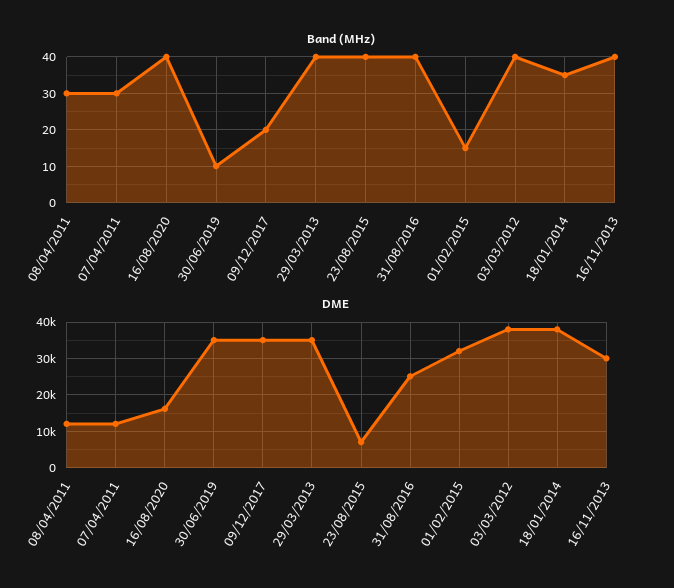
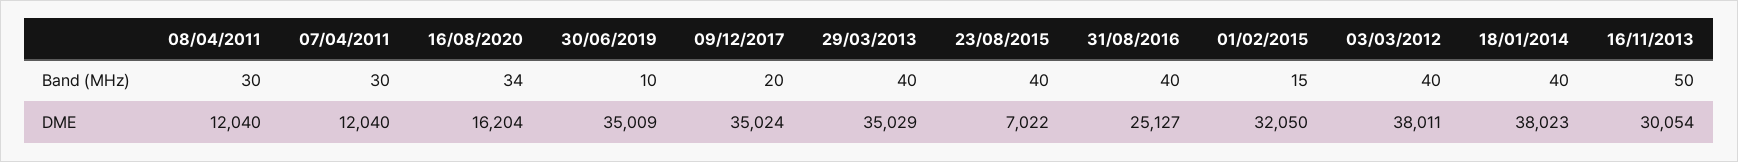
  {
    "Band (MHz)": {
      "08/04/2011": 30,
      "07/04/2011": 30,
-     "16/08/2020": 40,
+     "16/08/2020": 34,
      "30/06/2019": 10,
      "09/12/2017": 20,
      "29/03/2013": 40,
      "23/08/2015": 40,
      "31/08/2016": 40,
      "01/02/2015": 15,
      "03/03/2012": 40,
-     "18/01/2014": 35,
+     "18/01/2014": 40,
-     "16/11/2013": 40
+     "16/11/2013": 50
    },
    "DME": {
      "08/04/2011": 12040,
      "07/04/2011": 12040,
      "16/08/2020": 16204,
      "30/06/2019": 35009,
      "09/12/2017": 35024,
      "29/03/2013": 35029,
      "23/08/2015": 7022,
      "31/08/2016": 25127,
      "01/02/2015": 32050,
      "03/03/2012": 38011,
      "18/01/2014": 38023,
      "16/11/2013": 30054
    }
  }

